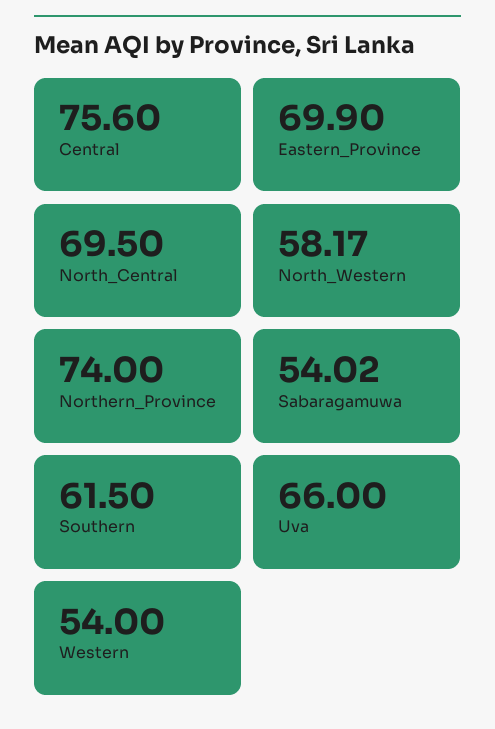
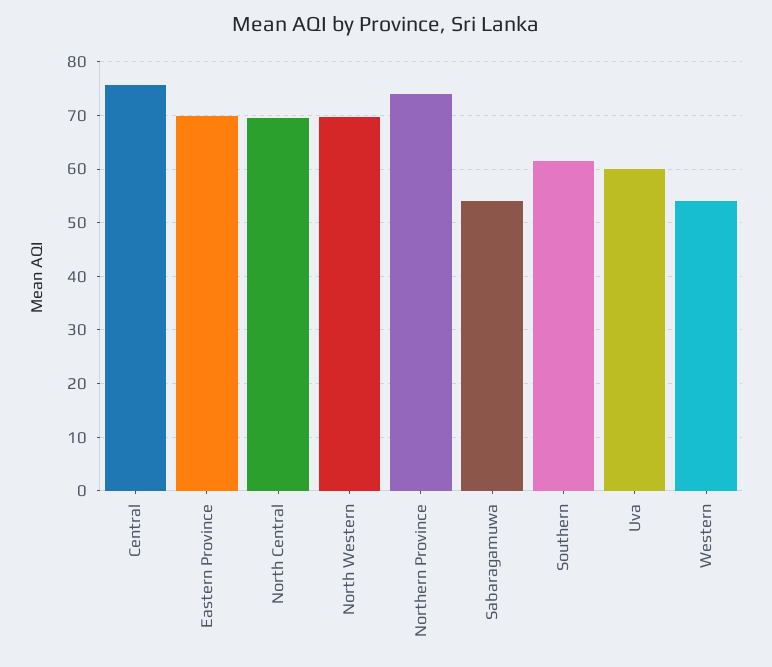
  {
    "Central": 75.6,
    "Eastern_Province": 69.9,
    "North_Central": 69.5,
-   "North_Western": 58.17,
+   "North_Western": 70,
    "Northern_Province": 74,
    "Sabaragamuwa": 54.02,
    "Southern": 61.5,
-   "Uva": 66,
+   "Uva": 60,
    "Western": 54
  }

